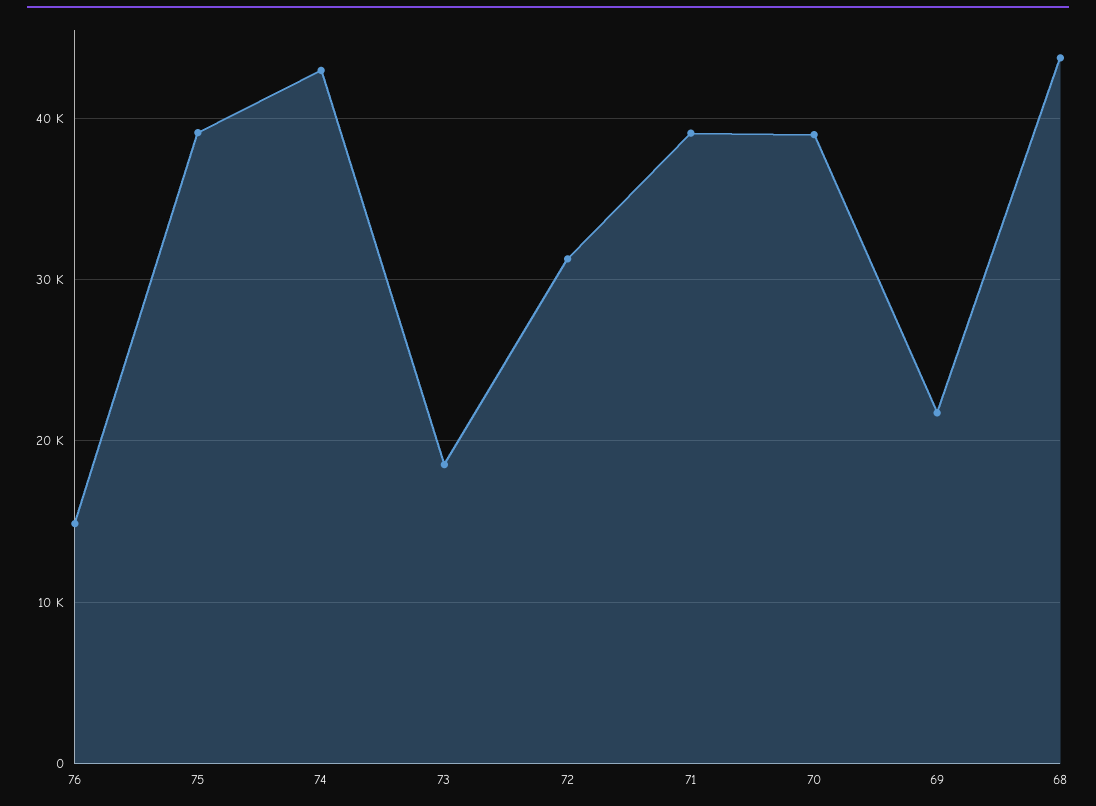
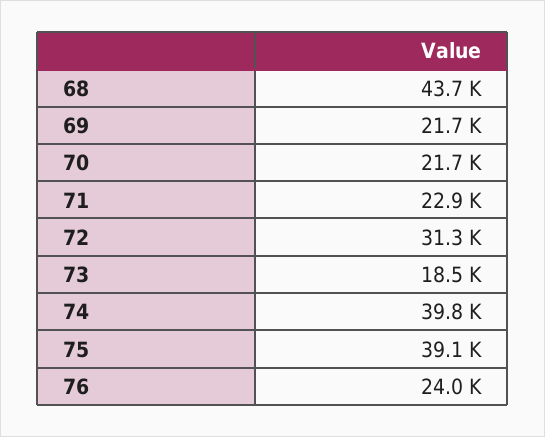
  {
-   "76": 15000,
+   "76": 24000,
    "75": 39100,
-   "74": 43000,
+   "74": 39800,
    "73": 18500,
    "72": 31300,
-   "71": 39000,
+   "71": 22900,
-   "70": 39000,
+   "70": 21700,
    "69": 21700,
    "68": 43700
  }

